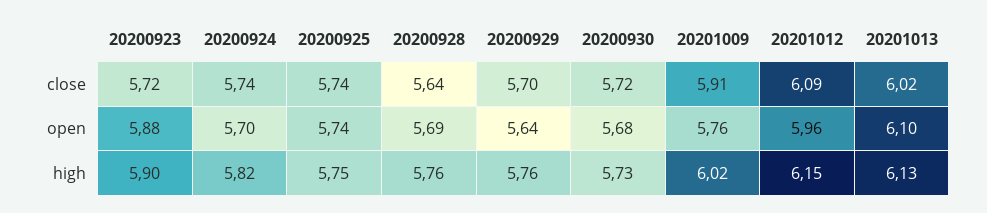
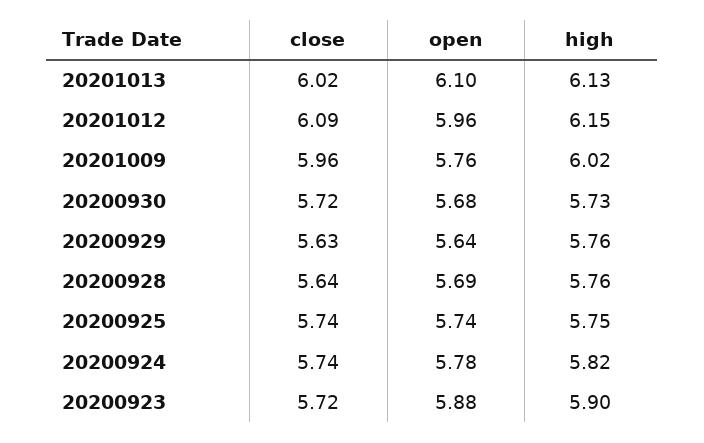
  {
    "20200923": {
      "close": 5.72,
      "open": 5.88,
      "high": 5.9
    },
    "20200924": {
      "close": 5.74,
-     "open": 5.7,
+     "open": 5.78,
      "high": 5.82
    },
    "20200925": {
      "close": 5.74,
      "open": 5.74,
      "high": 5.75
    },
    "20200928": {
      "close": 5.64,
      "open": 5.69,
      "high": 5.76
    },
    "20200929": {
-     "close": 5.7,
+     "close": 5.63,
      "open": 5.64,
      "high": 5.76
    },
    "20200930": {
      "close": 5.72,
      "open": 5.68,
      "high": 5.73
    },
    "20201009": {
-     "close": 5.91,
+     "close": 5.96,
      "open": 5.76,
      "high": 6.02
    },
    "20201012": {
      "close": 6.09,
      "open": 5.96,
      "high": 6.15
    },
    "20201013": {
      "close": 6.02,
      "open": 6.1,
      "high": 6.13
    }
  }

